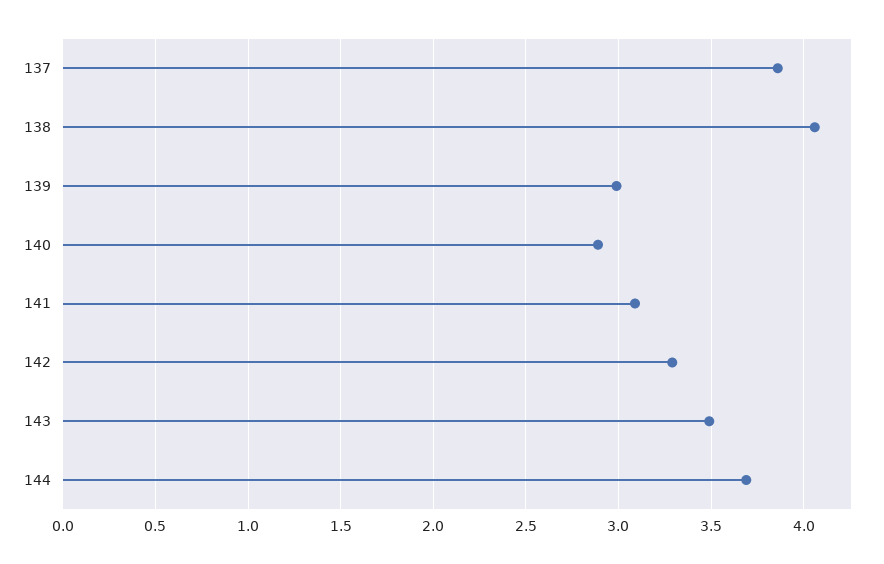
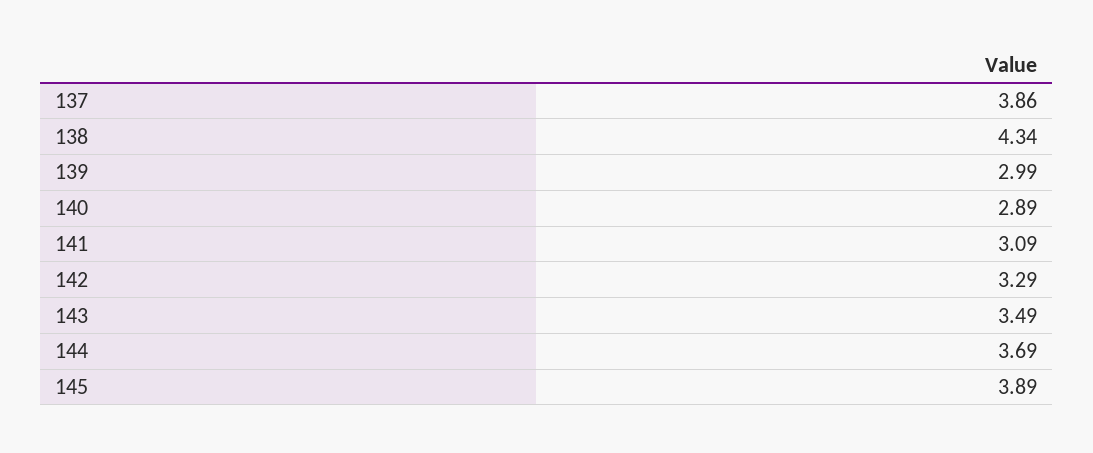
  {
    "137": 3.86,
-   "138": 4.05,
+   "138": 4.34,
    "139": 2.99,
    "140": 2.89,
    "141": 3.09,
    "142": 3.29,
    "143": 3.49,
-   "144": 3.69
+   "144": 3.69,
+   "145": 3.89
  }

